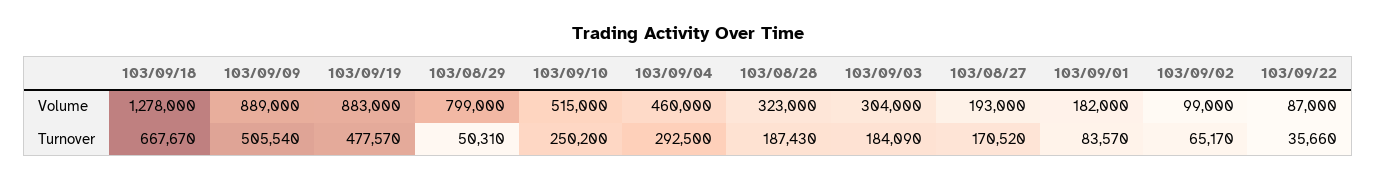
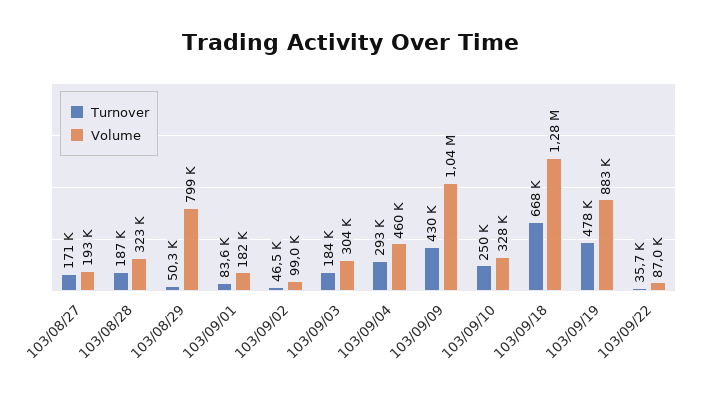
  {
    "Volume": {
      "103/09/18": 1278000,
-     "103/09/09": 889000,
+     "103/09/09": 1040000,
      "103/09/19": 883000,
      "103/08/29": 799000,
-     "103/09/10": 515000,
+     "103/09/10": 328000,
      "103/09/04": 460000,
      "103/08/28": 323000,
      "103/09/03": 304000,
      "103/08/27": 193000,
      "103/09/01": 182000,
      "103/09/02": 99000,
      "103/09/22": 87000
    },
    "Turnover": {
      "103/09/18": 667670,
-     "103/09/09": 505540,
+     "103/09/09": 430000,
      "103/09/19": 477570,
      "103/08/29": 50310,
      "103/09/10": 250200,
      "103/09/04": 292500,
      "103/08/28": 187430,
      "103/09/03": 184090,
      "103/08/27": 170520,
      "103/09/01": 83570,
-     "103/09/02": 65170,
+     "103/09/02": 46500,
      "103/09/22": 35660
    }
  }

